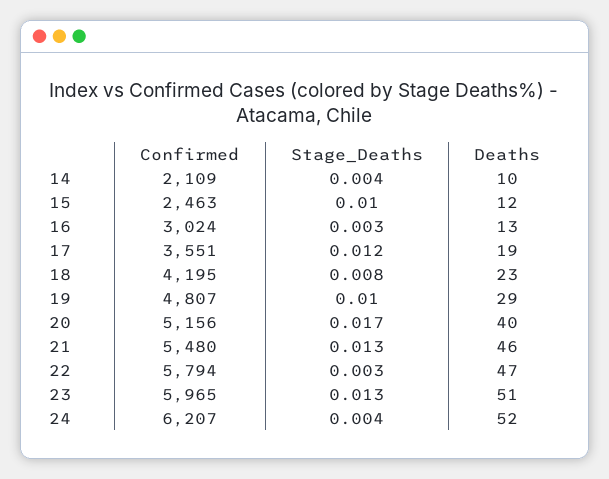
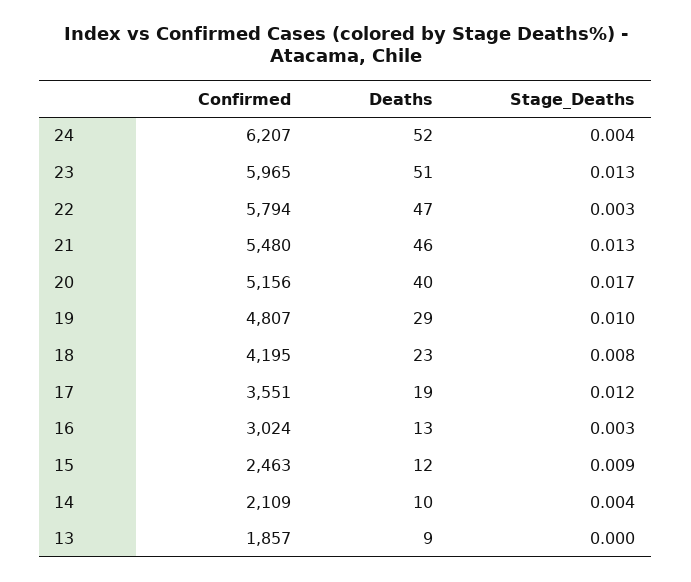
  {
    "Confirmed": {
      "14": 2109,
      "15": 2463,
      "16": 3024,
      "17": 3551,
      "18": 4195,
      "19": 4807,
      "20": 5156,
      "21": 5480,
      "22": 5794,
      "23": 5965,
-     "24": 6207
+     "24": 6207,
+     "13": 1857
    },
    "Stage_Deaths": {
      "14": 0.004,
-     "15": 0.01,
+     "15": 0.009,
      "16": 0.003,
      "17": 0.012,
      "18": 0.008,
      "19": 0.01,
      "20": 0.017,
      "21": 0.013,
      "22": 0.003,
      "23": 0.013,
-     "24": 0.004
+     "24": 0.004,
+     "13": 0
    },
    "Deaths": {
      "14": 10,
      "15": 12,
      "16": 13,
      "17": 19,
      "18": 23,
      "19": 29,
      "20": 40,
      "21": 46,
      "22": 47,
      "23": 51,
-     "24": 52
+     "24": 52,
+     "13": 9
    }
  }

